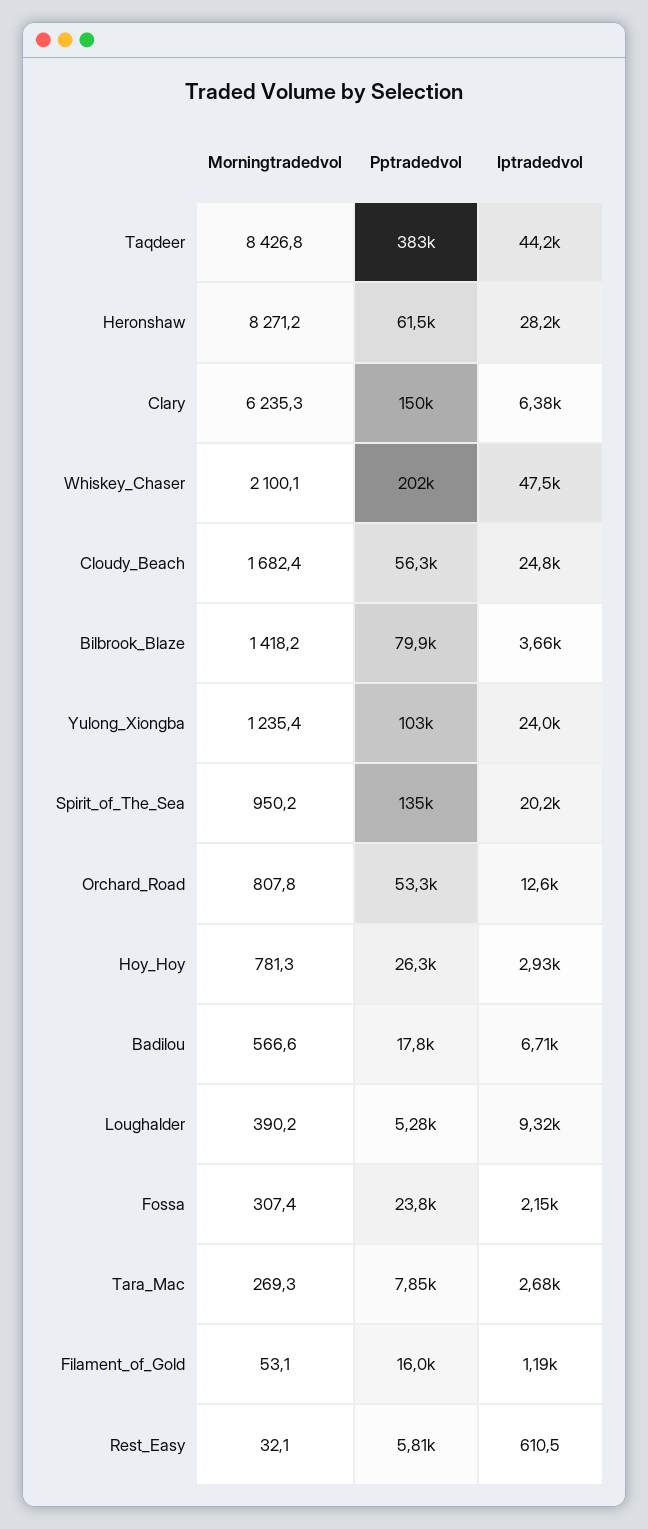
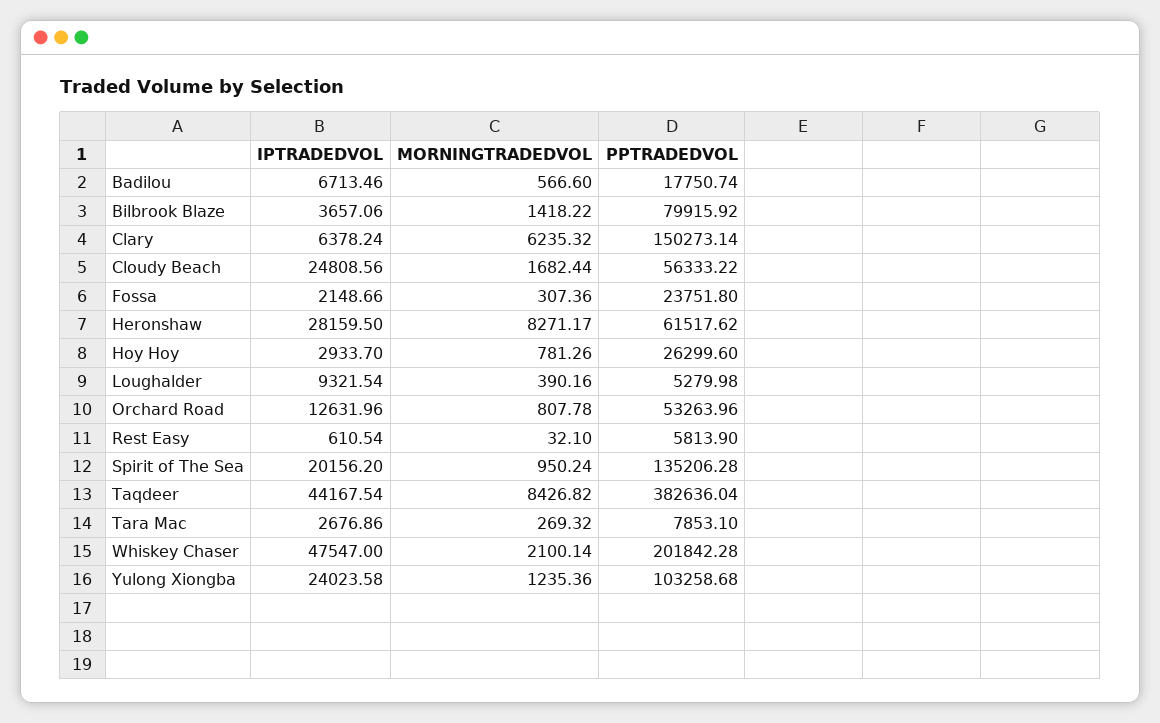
  {
    "Morningtradedvol": {
      "Taqdeer": 8426.82,
      "Heronshaw": 8271.17,
      "Clary": 6235.32,
      "Whiskey_Chaser": 2100.14,
      "Cloudy_Beach": 1682.44,
      "Bilbrook_Blaze": 1418.22,
      "Yulong_Xiongba": 1235.36,
      "Spirit_of_The_Sea": 950.24,
      "Orchard_Road": 807.78,
      "Hoy_Hoy": 781.26,
      "Badilou": 566.6,
      "Loughalder": 390.16,
      "Fossa": 307.36,
      "Tara_Mac": 269.32,
-     "Filament_of_Gold": 53.1,
      "Rest_Easy": 32.1
    },
    "Pptradedvol": {
      "Taqdeer": 382636.04,
      "Heronshaw": 61517.62,
      "Clary": 150273.14,
      "Whiskey_Chaser": 201842.28,
      "Cloudy_Beach": 56333.22,
      "Bilbrook_Blaze": 79915.92,
      "Yulong_Xiongba": 103258.68,
      "Spirit_of_The_Sea": 135206.28,
      "Orchard_Road": 53263.96,
      "Hoy_Hoy": 26299.6,
      "Badilou": 17750.74,
      "Loughalder": 5279.98,
      "Fossa": 23751.8,
      "Tara_Mac": 7853.1,
-     "Filament_of_Gold": 16000,
      "Rest_Easy": 5813.9
    },
    "Iptradedvol": {
      "Taqdeer": 44167.54,
      "Heronshaw": 28159.5,
      "Clary": 6378.24,
      "Whiskey_Chaser": 47547,
      "Cloudy_Beach": 24808.56,
      "Bilbrook_Blaze": 3657.06,
      "Yulong_Xiongba": 24023.58,
      "Spirit_of_The_Sea": 20156.2,
      "Orchard_Road": 12631.96,
      "Hoy_Hoy": 2933.7,
      "Badilou": 6713.46,
      "Loughalder": 9321.54,
      "Fossa": 2148.66,
      "Tara_Mac": 2676.86,
-     "Filament_of_Gold": 1190,
      "Rest_Easy": 610.54
    }
  }

